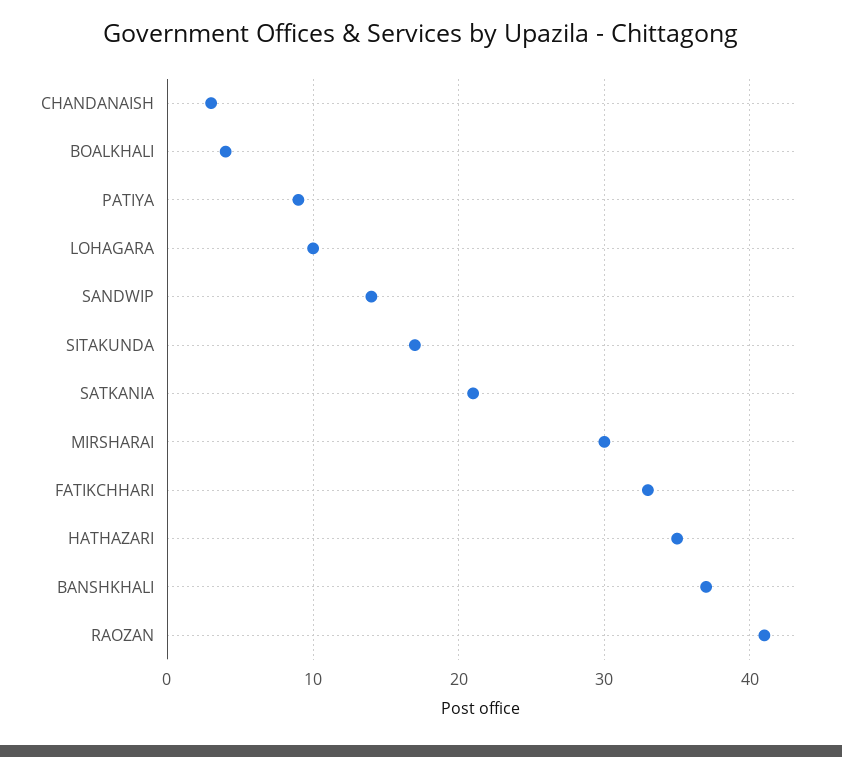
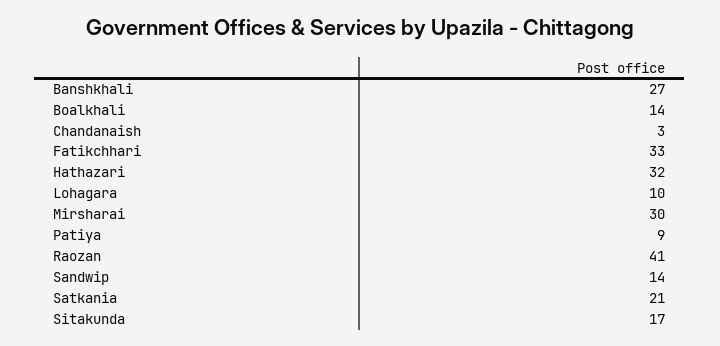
  {
    "CHANDANAISH": 3,
-   "BOALKHALI": 4,
+   "BOALKHALI": 14,
    "PATIYA": 9,
    "LOHAGARA": 10,
    "SANDWIP": 14,
    "SITAKUNDA": 17,
    "SATKANIA": 21,
    "MIRSHARAI": 30,
    "FATIKCHHARI": 33,
-   "HATHAZARI": 35,
+   "HATHAZARI": 32,
-   "BANSHKHALI": 37,
+   "BANSHKHALI": 27,
    "RAOZAN": 41
  }

